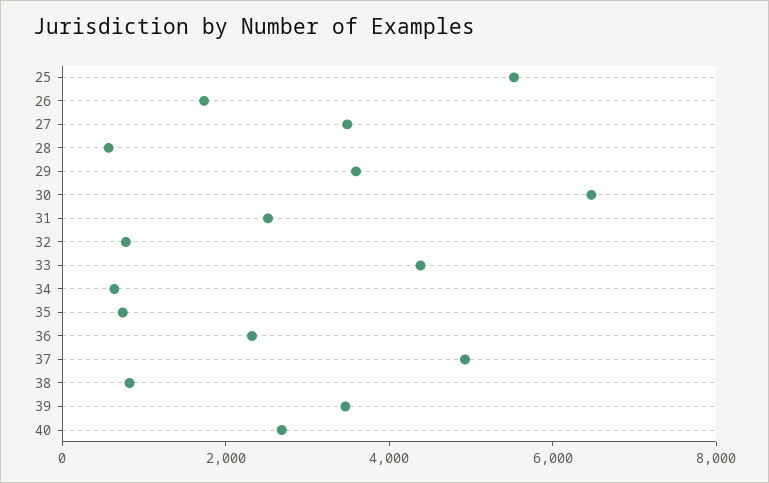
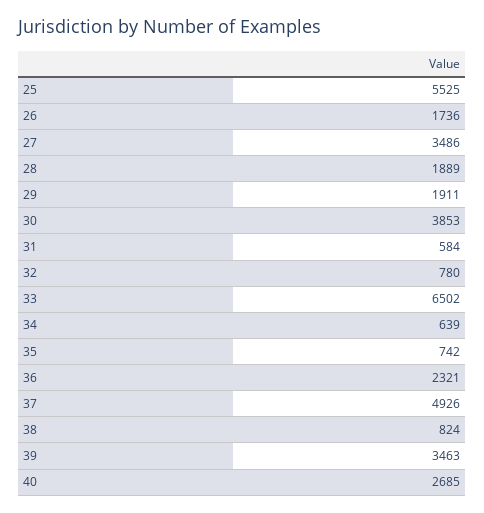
  {
    "25": 5525,
    "26": 1736,
    "27": 3486,
-   "28": 500,
+   "28": 1889,
-   "29": 3500,
+   "29": 1911,
-   "30": 6500,
+   "30": 3853,
-   "31": 2500,
+   "31": 584,
    "32": 780,
-   "33": 4500,
+   "33": 6502,
    "34": 639,
    "35": 742,
    "36": 2321,
    "37": 4926,
    "38": 824,
    "39": 3463,
    "40": 2685
  }

